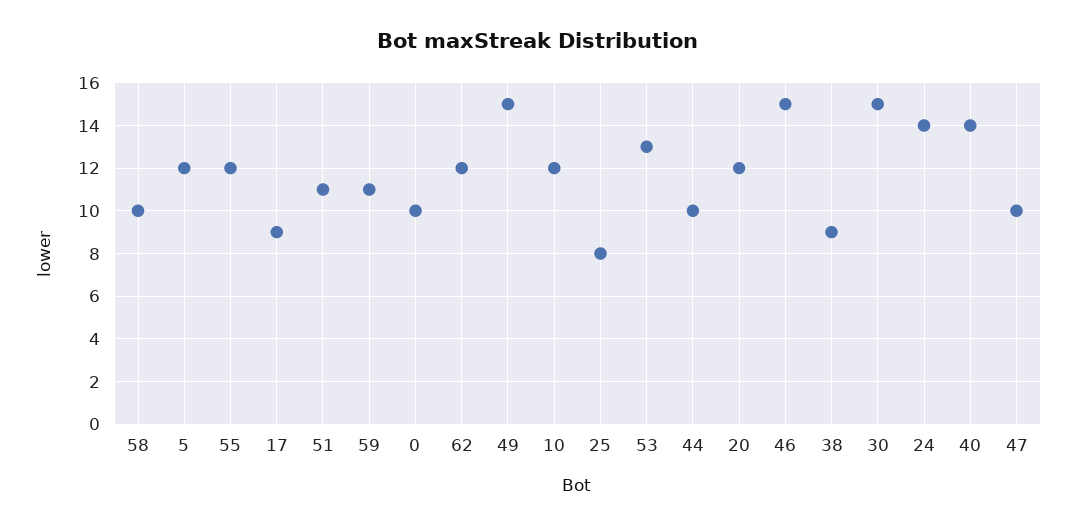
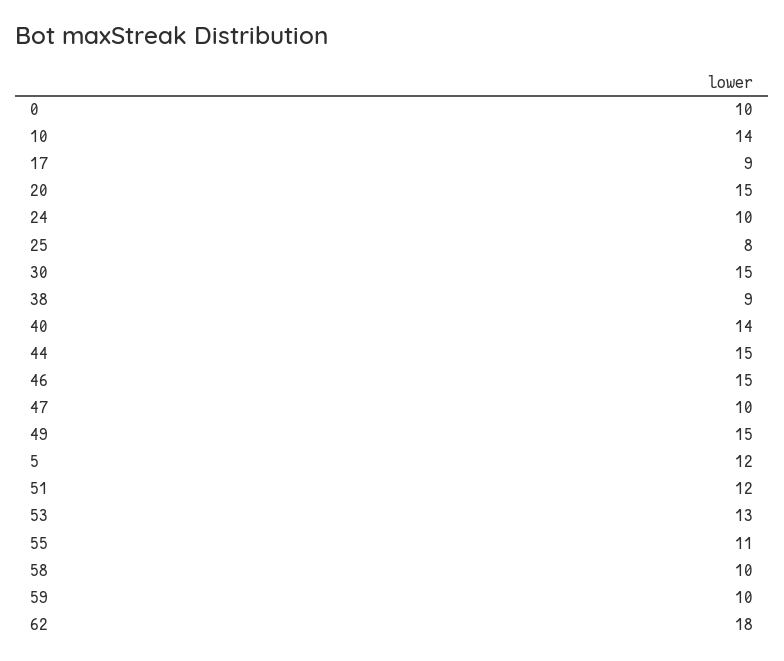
  {
    "58": 10,
    "5": 12,
-   "55": 12,
+   "55": 11,
    "17": 9,
-   "51": 11,
+   "51": 12,
-   "59": 11,
+   "59": 10,
    "0": 10,
-   "62": 12,
+   "62": 18,
    "49": 15,
-   "10": 12,
+   "10": 14,
    "25": 8,
    "53": 13,
-   "44": 10,
+   "44": 15,
-   "20": 12,
+   "20": 15,
    "46": 15,
    "38": 9,
    "30": 15,
-   "24": 14,
+   "24": 10,
    "40": 14,
    "47": 10
  }

